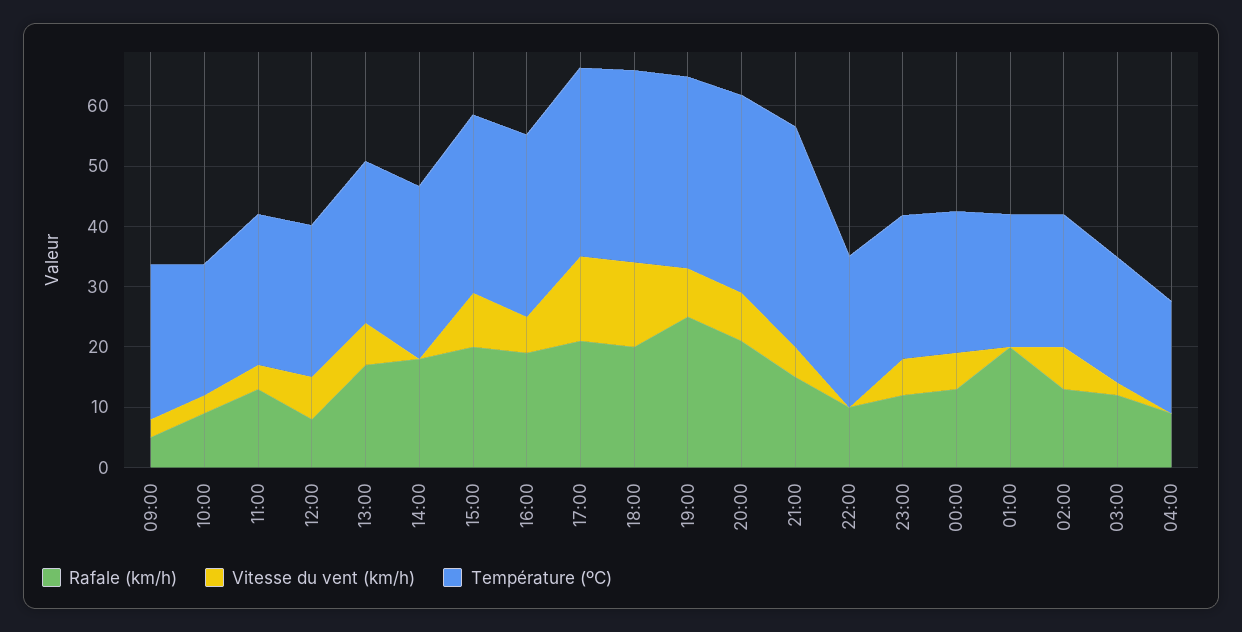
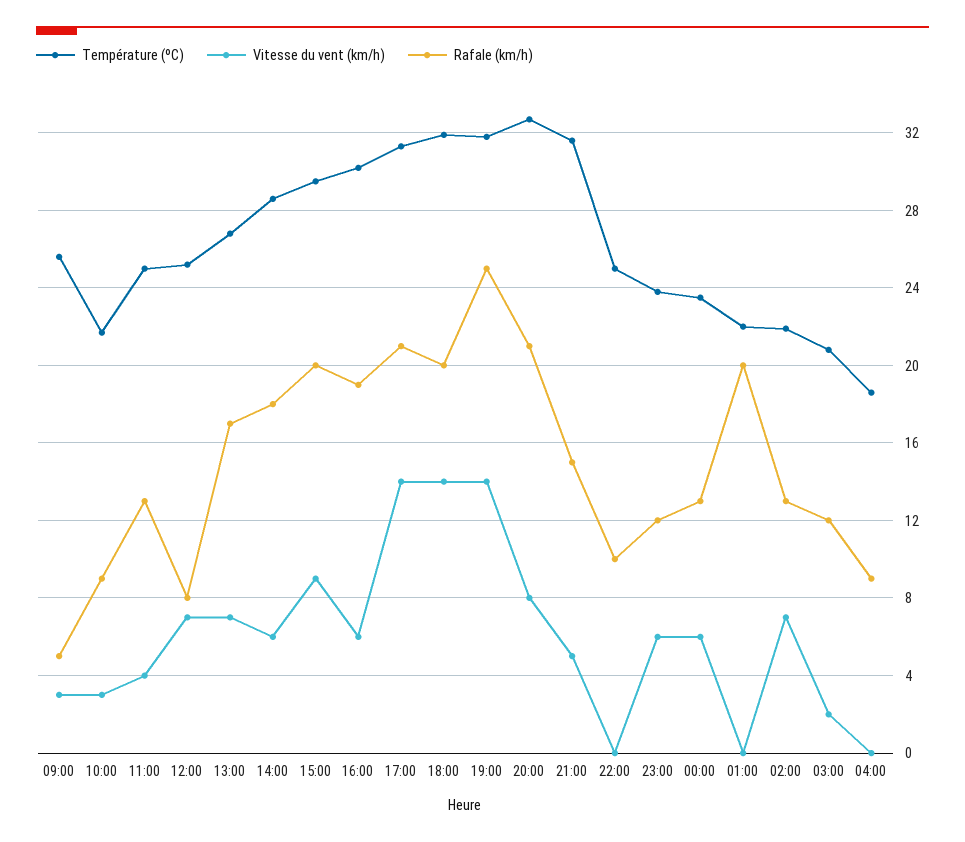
  {
    "Rafale (km/h)": {
      "09:00": 5,
      "10:00": 9,
      "11:00": 13,
      "12:00": 8,
      "13:00": 17,
      "14:00": 18,
      "15:00": 20,
      "16:00": 19,
      "17:00": 21,
      "18:00": 20,
      "19:00": 25,
      "20:00": 21,
      "21:00": 15,
      "22:00": 10,
      "23:00": 12,
      "00:00": 13,
      "01:00": 20,
      "02:00": 13,
      "03:00": 12,
      "04:00": 9
    },
    "Vitesse du vent (km/h)": {
      "09:00": 3,
      "10:00": 3,
      "11:00": 4,
      "12:00": 7,
      "13:00": 7,
-     "14:00": 0,
+     "14:00": 6,
      "15:00": 9,
      "16:00": 6,
      "17:00": 14,
      "18:00": 14,
-     "19:00": 8,
+     "19:00": 14,
      "20:00": 8,
      "21:00": 5,
      "22:00": 0,
      "23:00": 6,
      "00:00": 6,
      "01:00": 0,
      "02:00": 7,
      "03:00": 2,
      "04:00": 0
    },
    "Température (ºC)": {
      "09:00": 25.5,
      "10:00": 21.5,
      "11:00": 25,
      "12:00": 25,
      "13:00": 27,
      "14:00": 28.5,
      "15:00": 29.5,
      "16:00": 30,
      "17:00": 31.5,
      "18:00": 32,
      "19:00": 32,
      "20:00": 32.5,
-     "21:00": 36,
+     "21:00": 31.5,
      "22:00": 25,
      "23:00": 24,
      "00:00": 23.5,
      "01:00": 22,
      "02:00": 22,
      "03:00": 21,
      "04:00": 18.5
    }
  }

